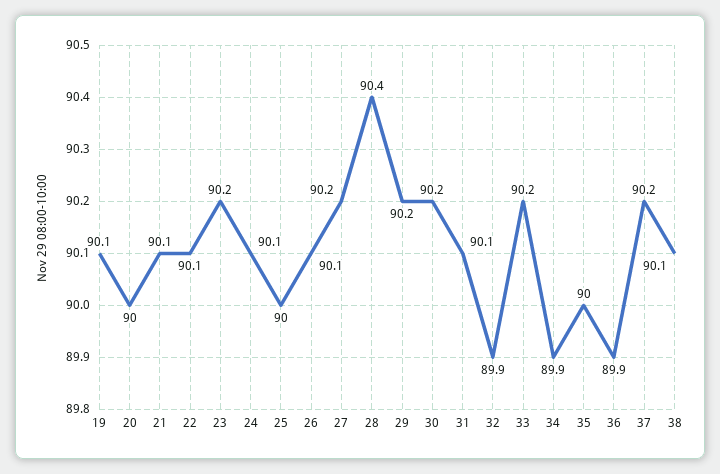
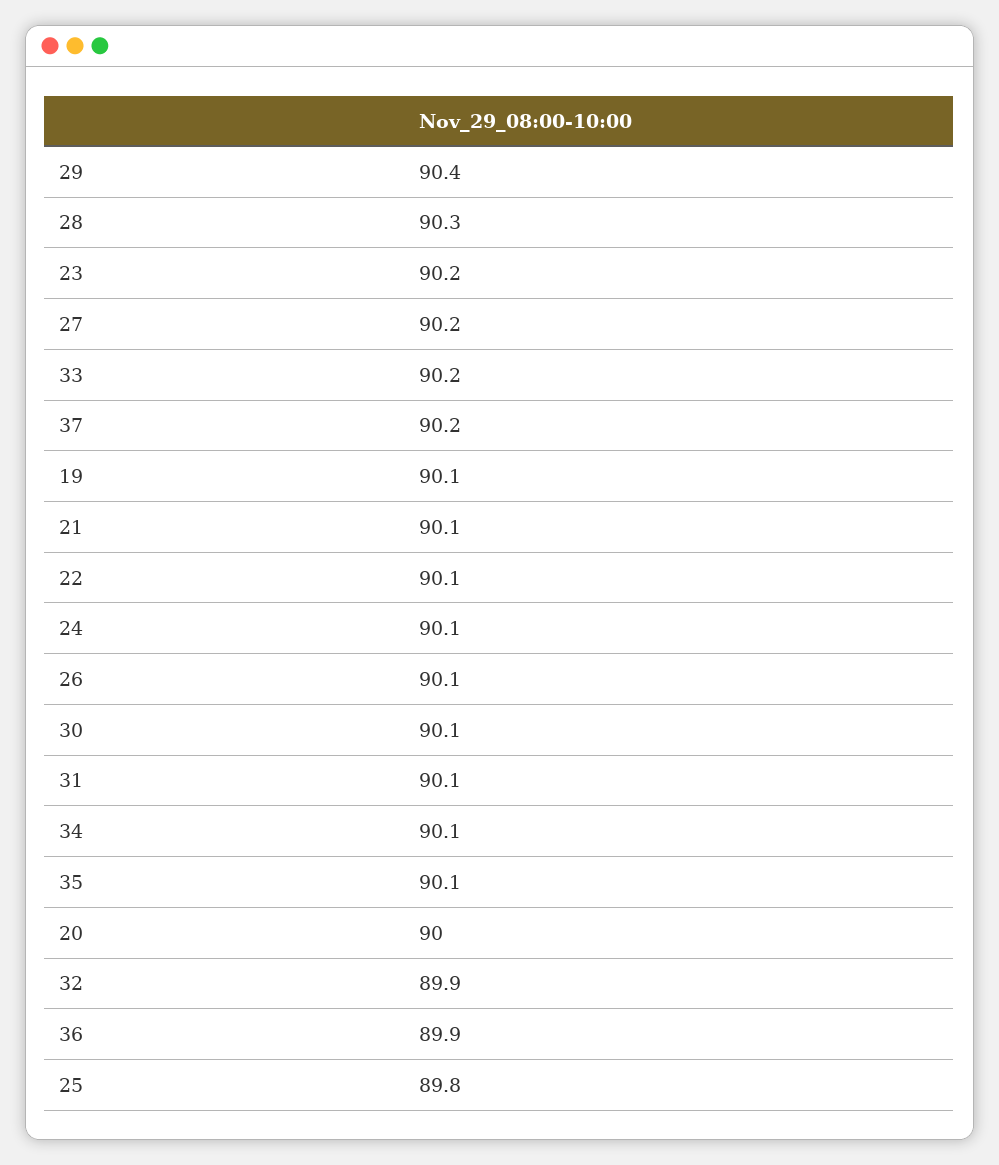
  {
    "19": 90.1,
    "20": 90,
    "21": 90.1,
    "22": 90.1,
    "23": 90.2,
    "24": 90.1,
-   "25": 90,
+   "25": 89.8,
    "26": 90.1,
    "27": 90.2,
-   "28": 90.4,
+   "28": 90.3,
-   "29": 90.2,
+   "29": 90.4,
-   "30": 90.2,
+   "30": 90.1,
    "31": 90.1,
    "32": 89.9,
    "33": 90.2,
-   "34": 89.9,
+   "34": 90.1,
-   "35": 90,
+   "35": 90.1,
    "36": 89.9,
-   "37": 90.2,
+   "37": 90.2
-   "38": 90.1
  }

